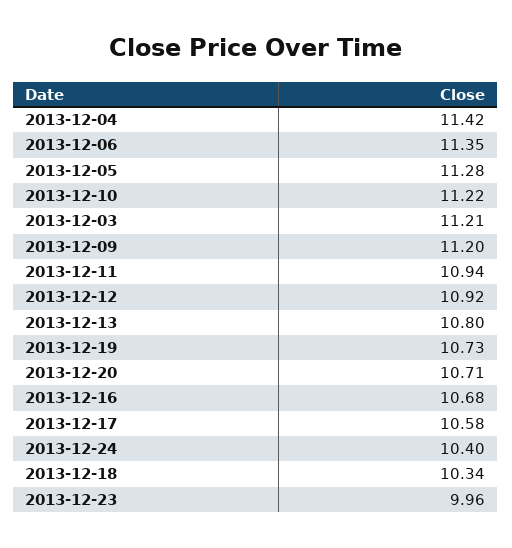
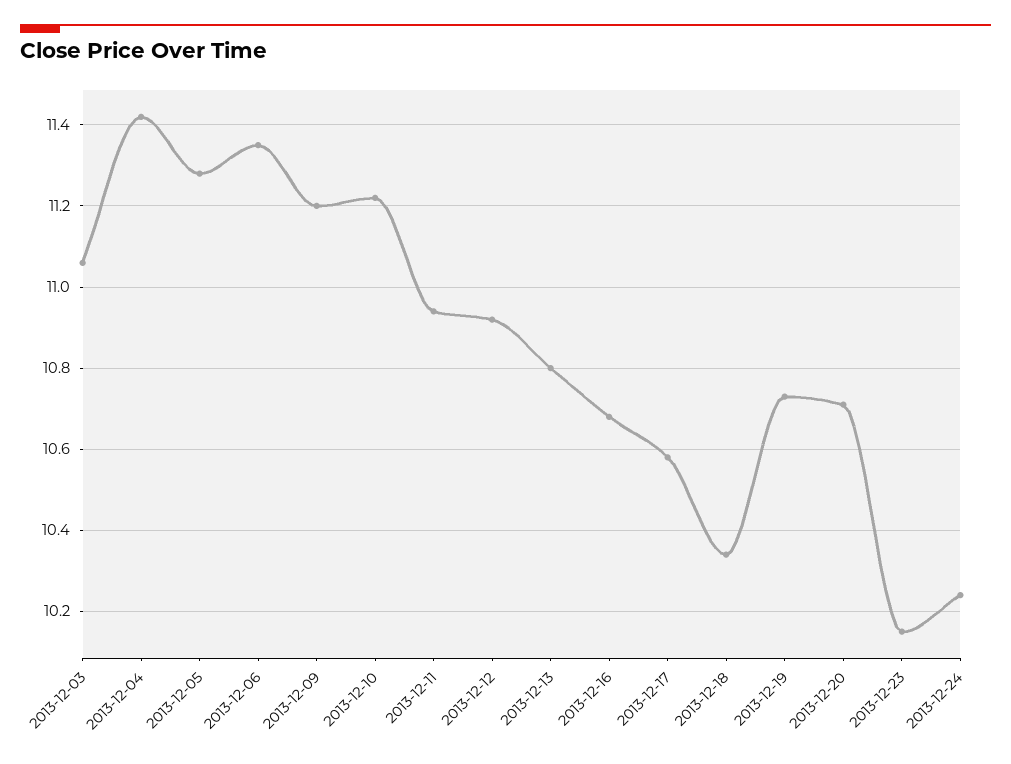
  {
    "2013-12-04": 11.42,
    "2013-12-06": 11.35,
    "2013-12-05": 11.28,
    "2013-12-10": 11.22,
-   "2013-12-03": 11.21,
+   "2013-12-03": 11.05,
    "2013-12-09": 11.2,
    "2013-12-11": 10.94,
    "2013-12-12": 10.92,
    "2013-12-13": 10.8,
    "2013-12-19": 10.73,
    "2013-12-20": 10.71,
    "2013-12-16": 10.68,
    "2013-12-17": 10.58,
-   "2013-12-24": 10.4,
+   "2013-12-24": 10.25,
    "2013-12-18": 10.34,
-   "2013-12-23": 9.96
+   "2013-12-23": 10.15
  }

